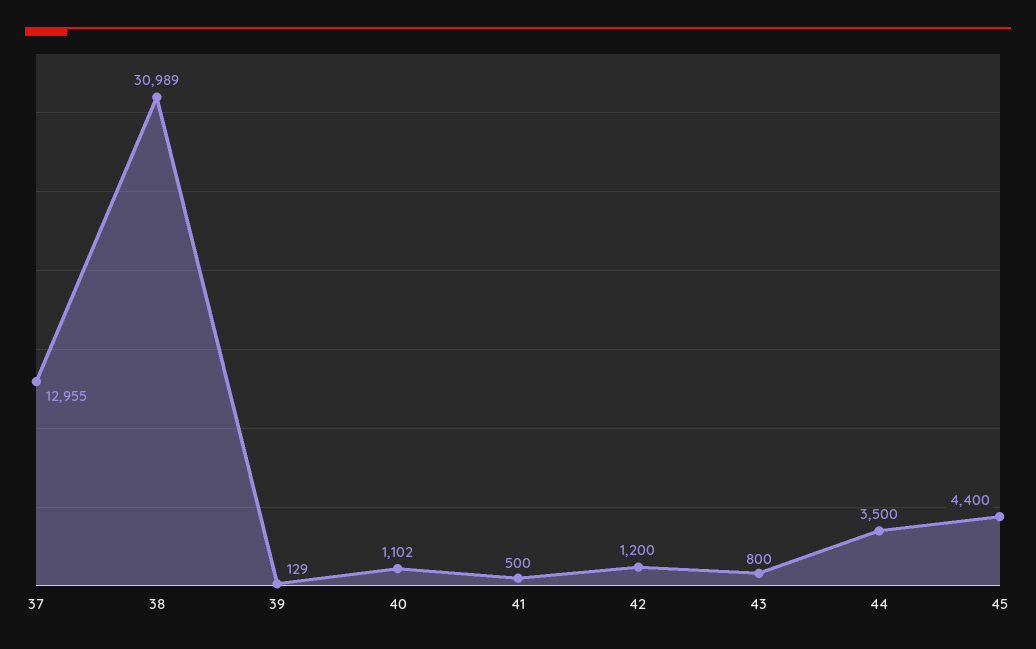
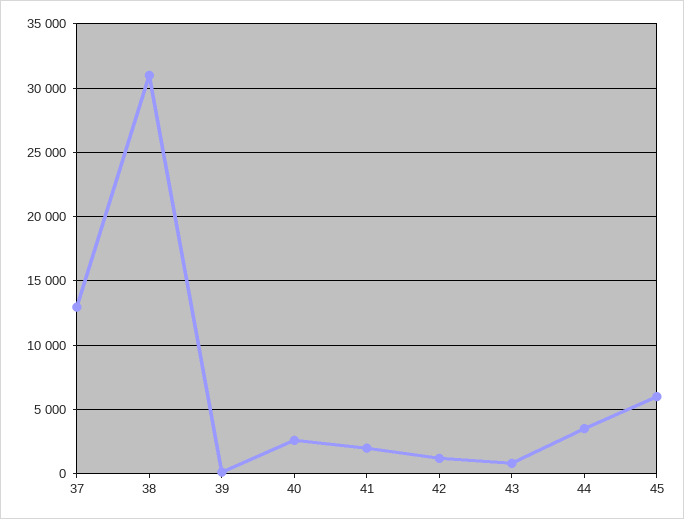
  {
    "37": 12955,
    "38": 30989,
    "39": 129,
-   "40": 1102,
+   "40": 2500,
-   "41": 500,
+   "41": 2000,
    "42": 1200,
    "43": 800,
    "44": 3500,
-   "45": 4400
+   "45": 6000
  }

